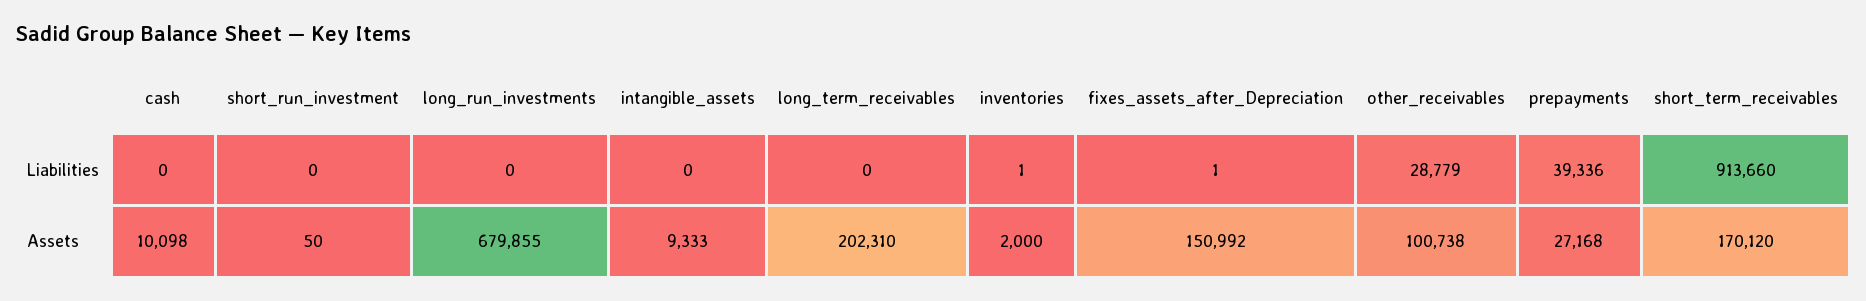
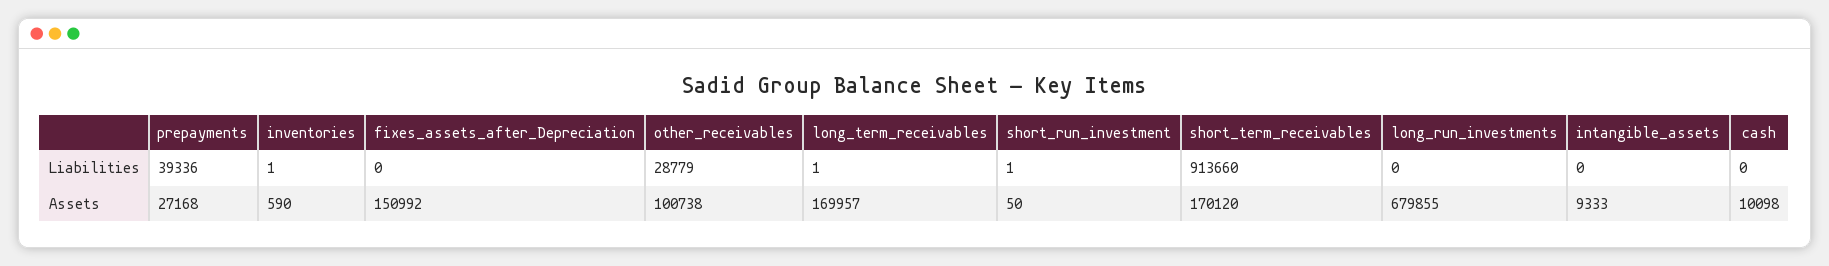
  {
    "cash": {
      "Liabilities": 0,
      "Assets": 10098
    },
    "short_run_investment": {
-     "Liabilities": 0,
+     "Liabilities": 1,
      "Assets": 50
    },
    "long_run_investments": {
      "Liabilities": 0,
      "Assets": 679855
    },
    "intangible_assets": {
      "Liabilities": 0,
      "Assets": 9333
    },
    "long_term_receivables": {
-     "Liabilities": 0,
+     "Liabilities": 1,
-     "Assets": 202310
+     "Assets": 169957
    },
    "inventories": {
      "Liabilities": 1,
-     "Assets": 2000
+     "Assets": 590
    },
    "fixes_assets_after_Depreciation": {
-     "Liabilities": 1,
+     "Liabilities": 0,
      "Assets": 150992
    },
    "other_receivables": {
      "Liabilities": 28779,
      "Assets": 100738
    },
    "prepayments": {
      "Liabilities": 39336,
      "Assets": 27168
    },
    "short_term_receivables": {
      "Liabilities": 913660,
      "Assets": 170120
    }
  }

